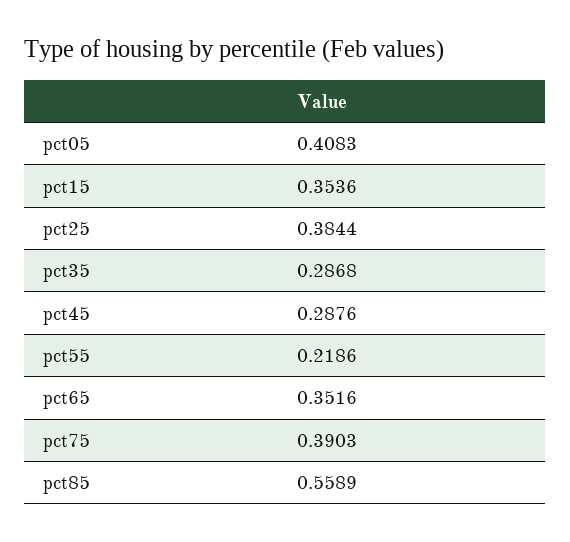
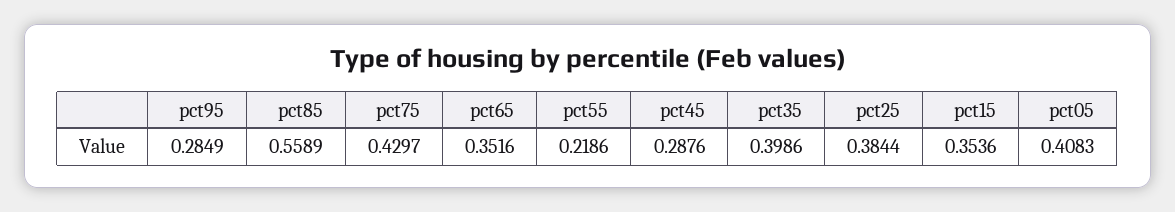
  {
    "pct05": 0.4083,
    "pct15": 0.3536,
    "pct25": 0.3844,
-   "pct35": 0.2868,
+   "pct35": 0.3986,
    "pct45": 0.2876,
    "pct55": 0.2186,
    "pct65": 0.3516,
-   "pct75": 0.3903,
+   "pct75": 0.4297,
-   "pct85": 0.5589
+   "pct85": 0.5589,
+   "pct95": 0.2849
  }

